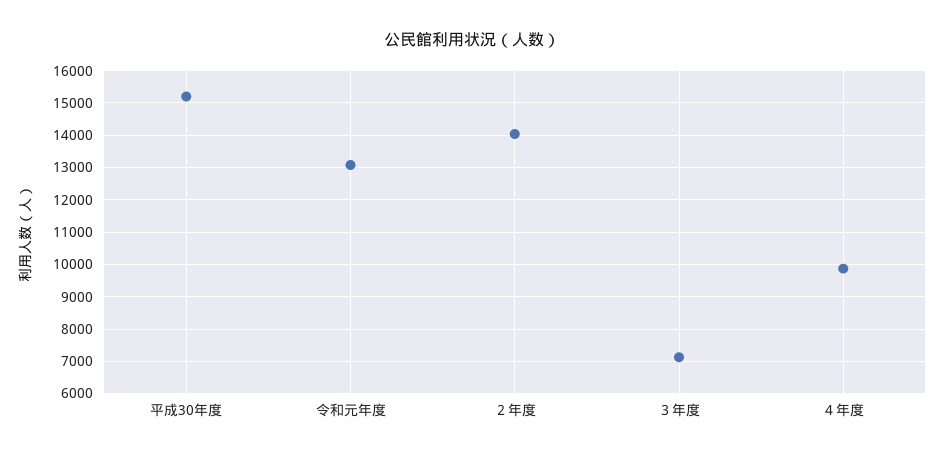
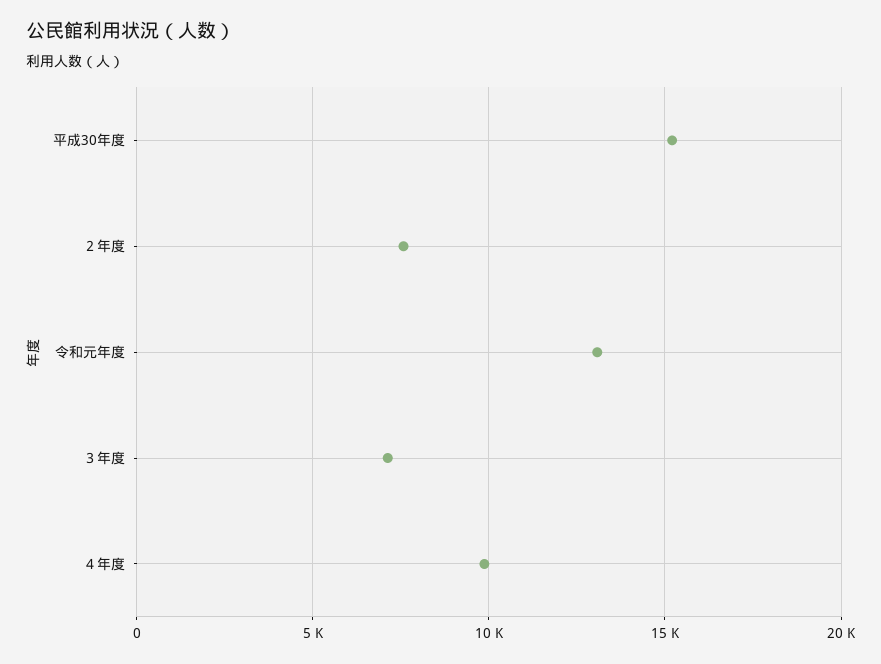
  {
    "平成30年度": 15200,
    "令和元年度": 13000,
-   "２年度": 14000,
+   "２年度": 7500,
    "３年度": 7200,
    "４年度": 9800
  }

